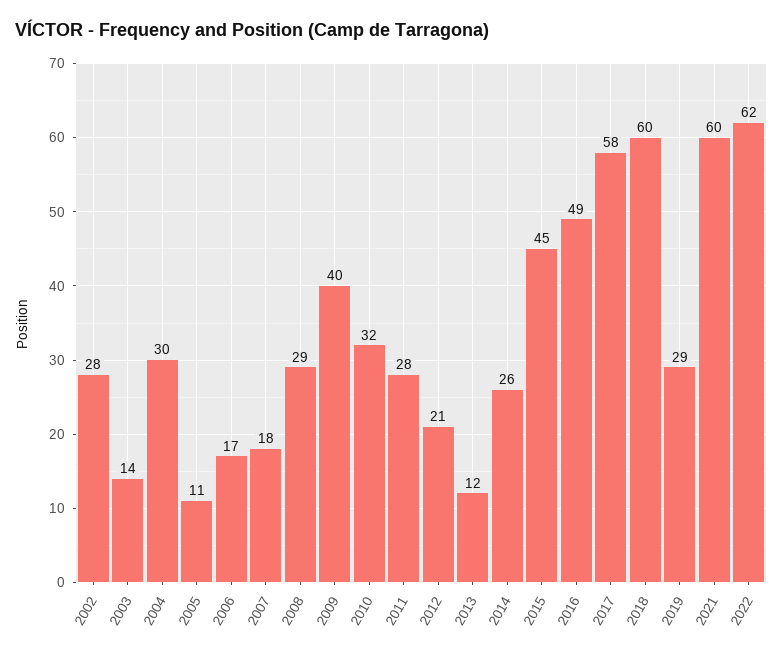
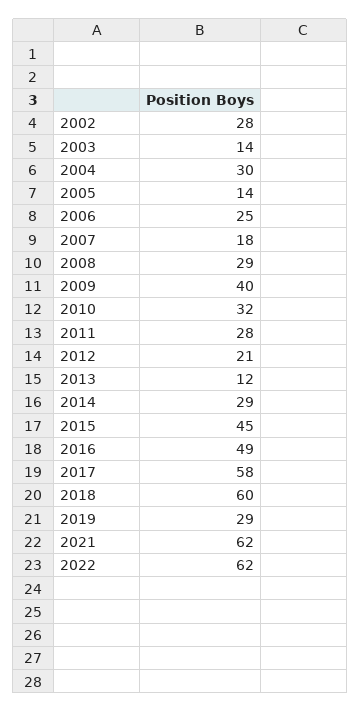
  {
    "2002": 28,
    "2003": 14,
    "2004": 30,
-   "2005": 11,
+   "2005": 14,
-   "2006": 17,
+   "2006": 25,
    "2007": 18,
    "2008": 29,
    "2009": 40,
    "2010": 32,
    "2011": 28,
    "2012": 21,
    "2013": 12,
-   "2014": 26,
+   "2014": 29,
    "2015": 45,
    "2016": 49,
    "2017": 58,
    "2018": 60,
    "2019": 29,
-   "2021": 60,
+   "2021": 62,
    "2022": 62
  }

